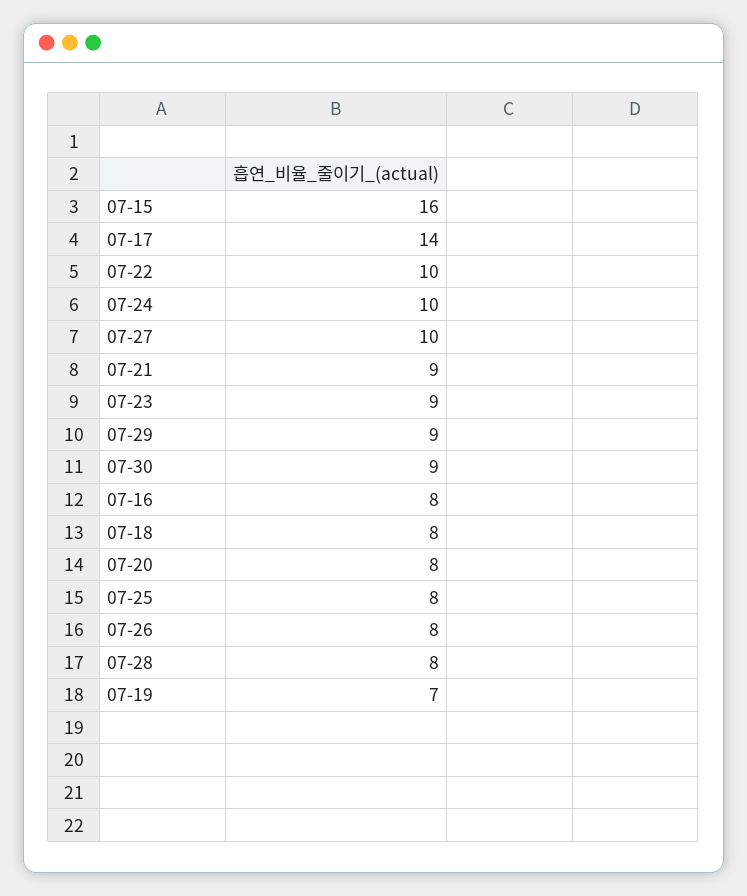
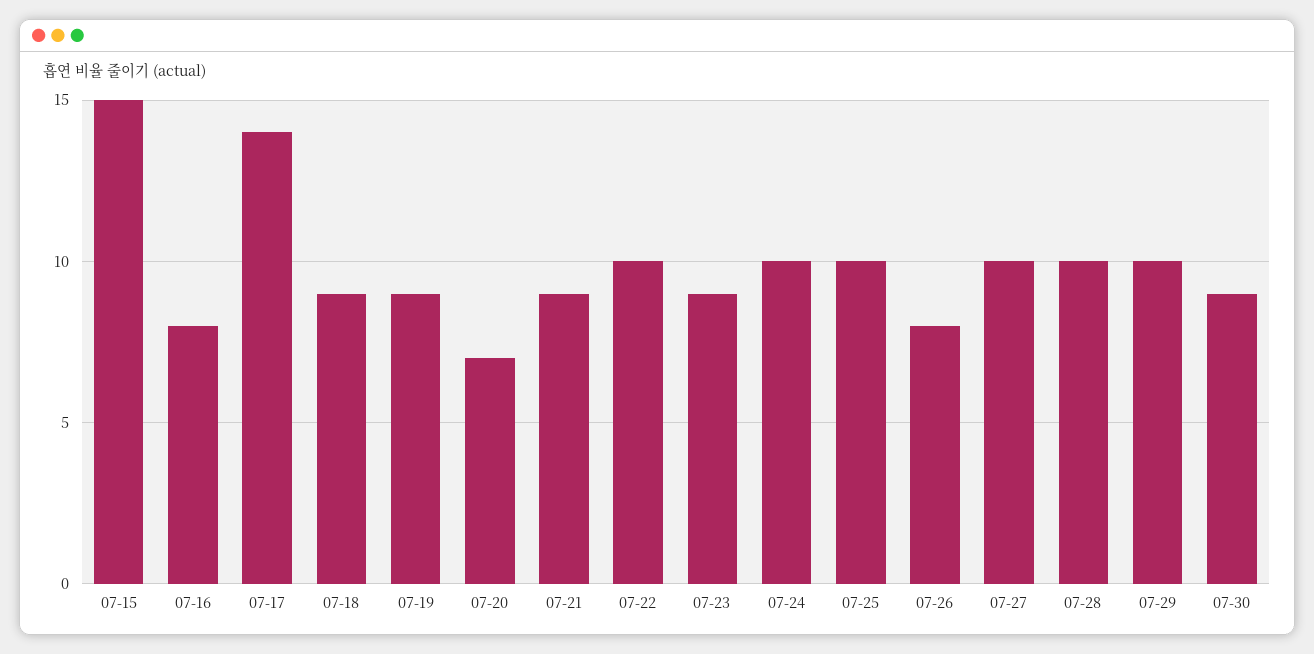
  {
-   "07-15": 16,
+   "07-15": 15,
    "07-17": 14,
    "07-22": 10,
    "07-24": 10,
    "07-27": 10,
    "07-21": 9,
    "07-23": 9,
-   "07-29": 9,
+   "07-29": 10,
    "07-30": 9,
    "07-16": 8,
-   "07-18": 8,
+   "07-18": 9,
-   "07-20": 8,
+   "07-20": 7,
-   "07-25": 8,
+   "07-25": 10,
    "07-26": 8,
-   "07-28": 8,
+   "07-28": 10,
-   "07-19": 7
+   "07-19": 9
  }

